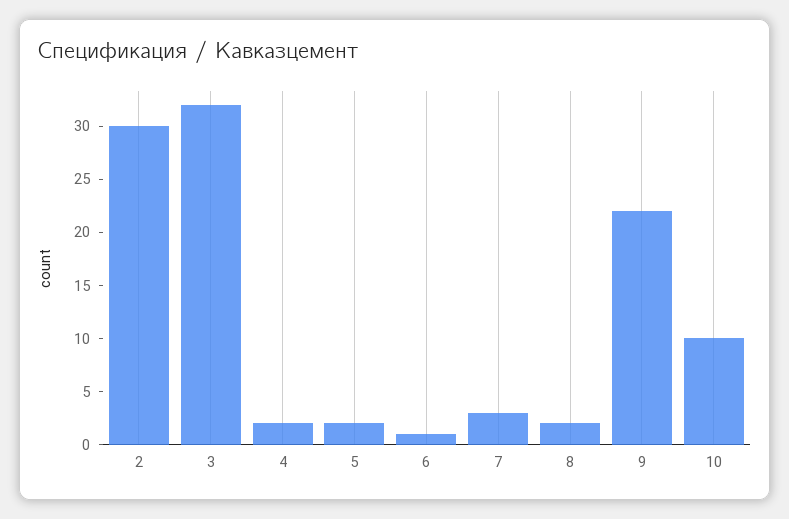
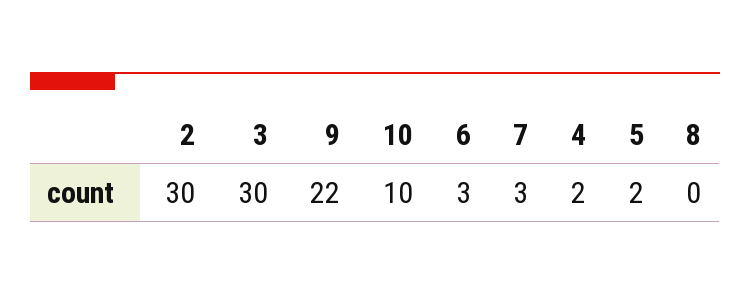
  {
    "2": 30,
-   "3": 32,
+   "3": 30,
    "4": 2,
    "5": 2,
-   "6": 1,
+   "6": 3,
    "7": 3,
-   "8": 2,
+   "8": 0,
    "9": 22,
    "10": 10
  }

